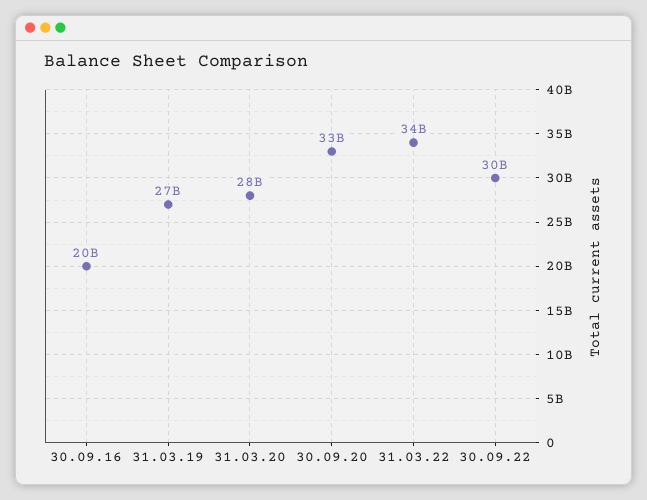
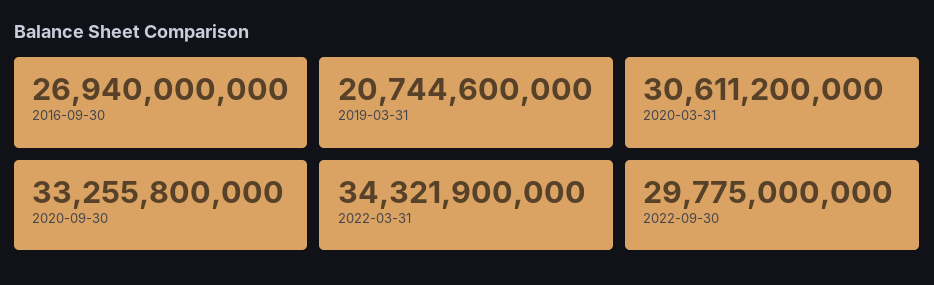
  {
-   "30.09.16": 20000000000,
+   "30.09.16": 26940000000,
-   "31.03.19": 27000000000,
+   "31.03.19": 20744600000,
-   "31.03.20": 28000000000,
+   "31.03.20": 30611200000,
    "30.09.20": 33255800000,
    "31.03.22": 34321900000,
    "30.09.22": 29775000000
  }

